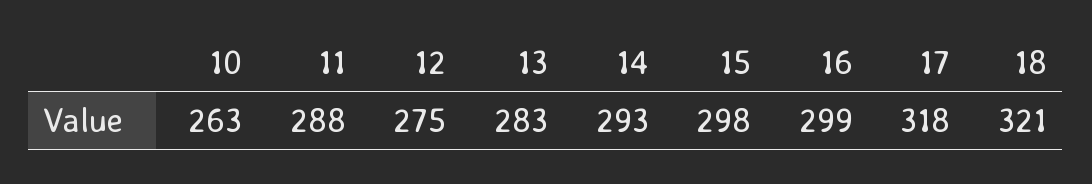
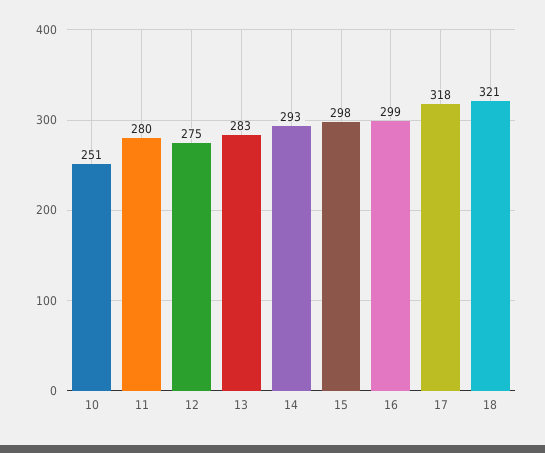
  {
-   "10": 263,
+   "10": 251,
-   "11": 288,
+   "11": 280,
    "12": 275,
    "13": 283,
    "14": 293,
    "15": 298,
    "16": 299,
    "17": 318,
    "18": 321
  }

